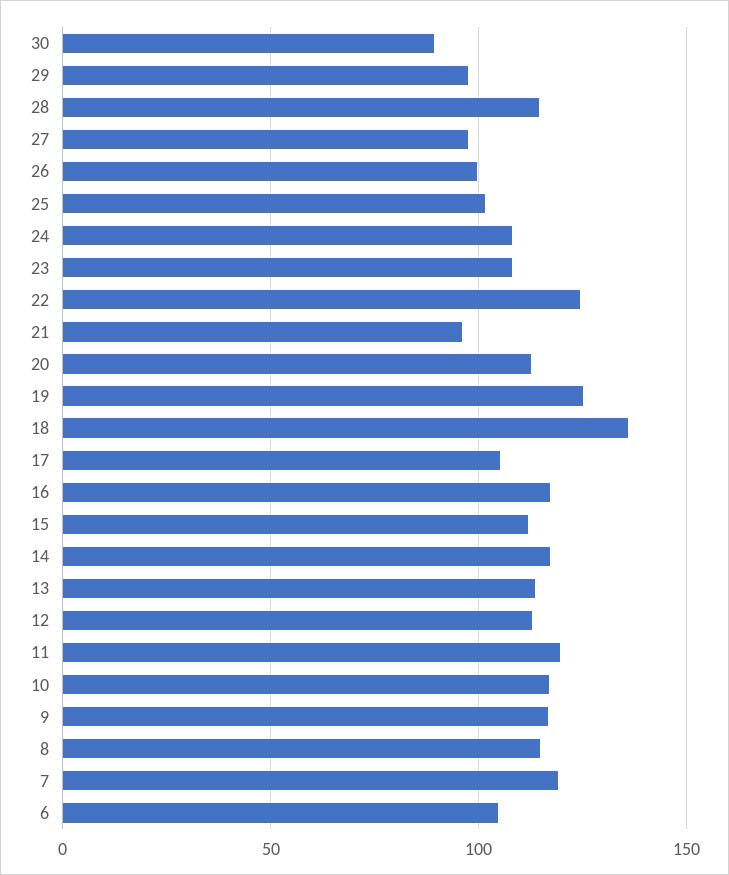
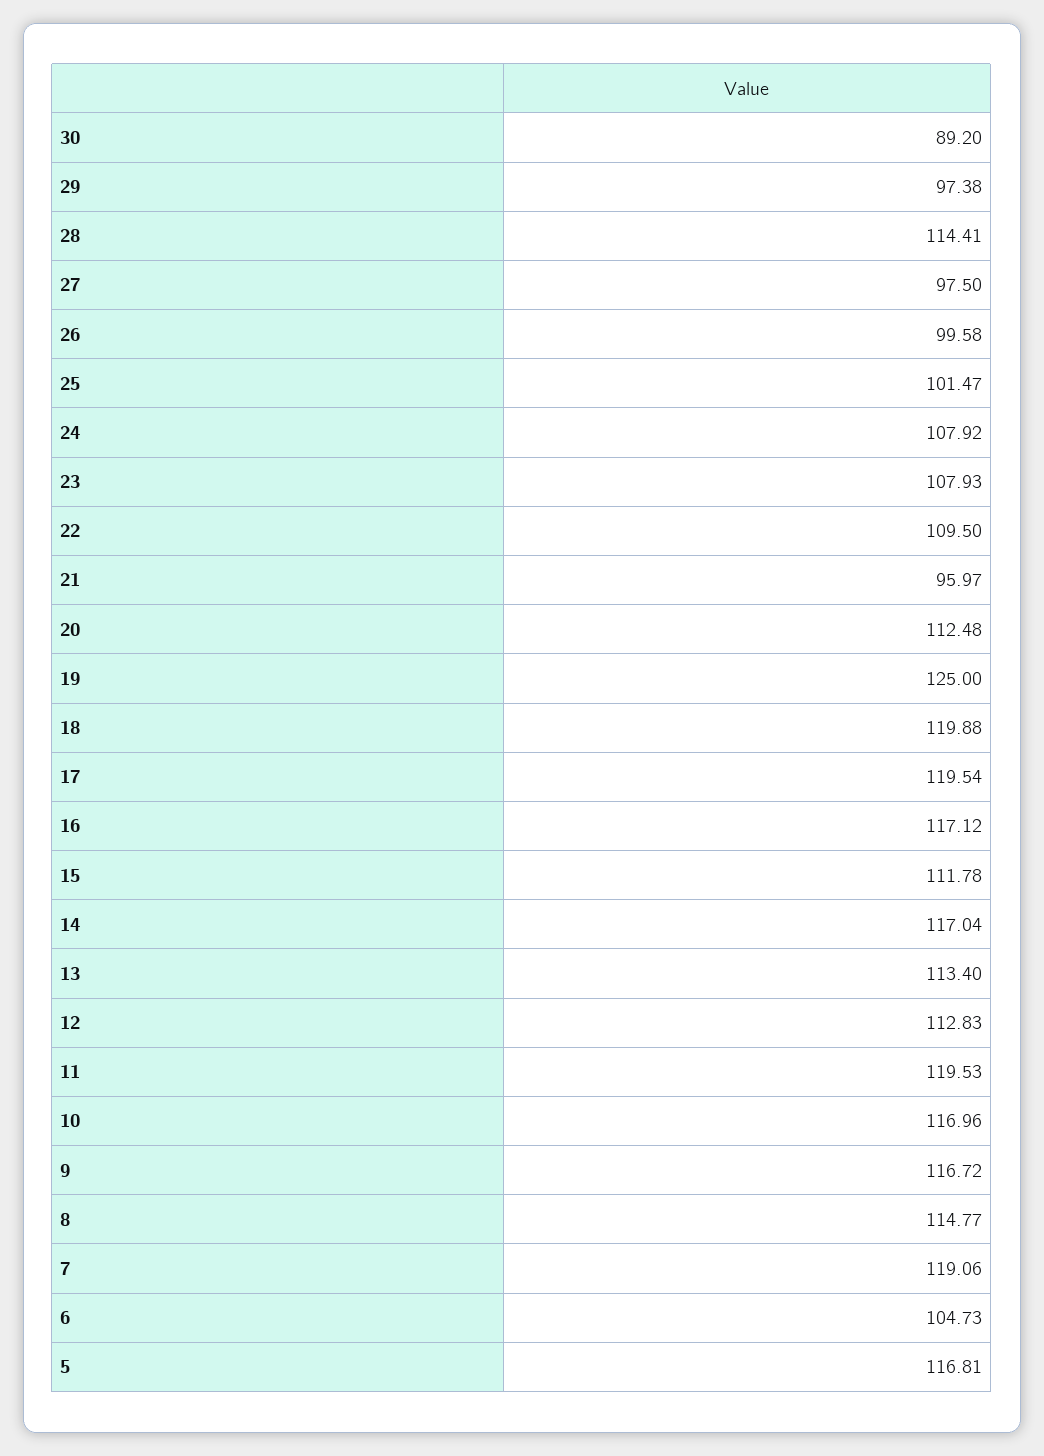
  {
    "30": 89.2,
    "29": 97.38,
    "28": 114.41,
    "27": 97.5,
    "26": 99.58,
    "25": 101.47,
    "24": 107.92,
    "23": 107.93,
-   "22": 125,
+   "22": 109.5,
    "21": 95.97,
    "20": 112.48,
    "19": 125,
-   "18": 135,
+   "18": 119.88,
-   "17": 105,
+   "17": 119.54,
    "16": 117.12,
    "15": 111.78,
    "14": 117.04,
    "13": 113.4,
    "12": 112.83,
    "11": 119.53,
    "10": 116.96,
    "9": 116.72,
    "8": 114.77,
    "7": 119.06,
-   "6": 104.73
+   "6": 104.73,
+   "5": 116.81
  }

